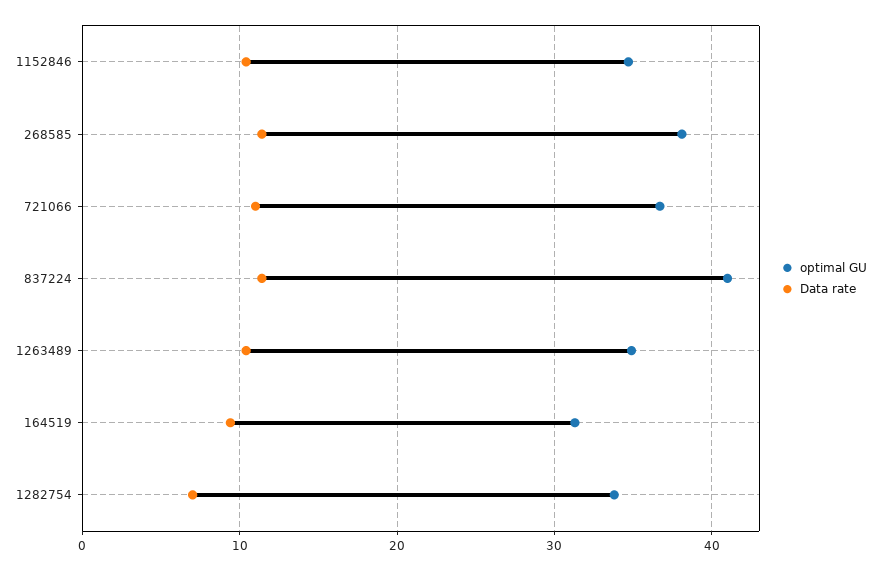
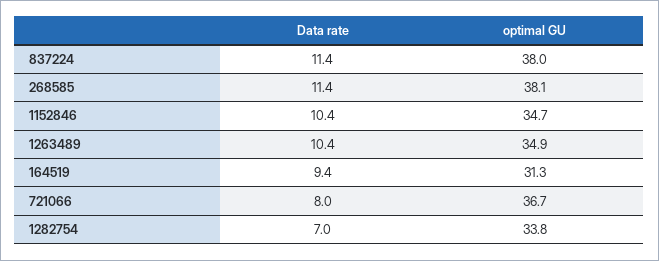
  {
    "optimal GU": {
      "1152846": 34.7,
      "268585": 38.1,
      "721066": 36.7,
-     "837224": 41,
+     "837224": 38,
      "1263489": 34.9,
      "164519": 31.3,
      "1282754": 33.8
    },
    "Data rate": {
      "1152846": 10.4,
      "268585": 11.4,
-     "721066": 11,
+     "721066": 8,
      "837224": 11.4,
      "1263489": 10.4,
      "164519": 9.4,
      "1282754": 7
    }
  }

